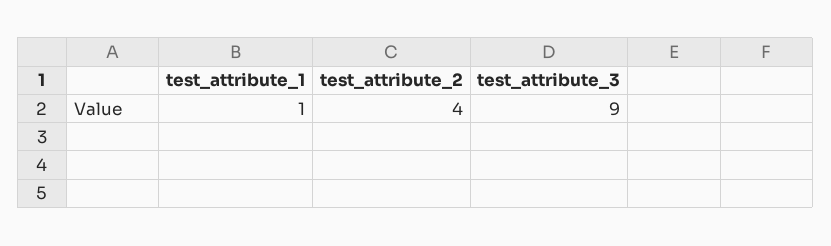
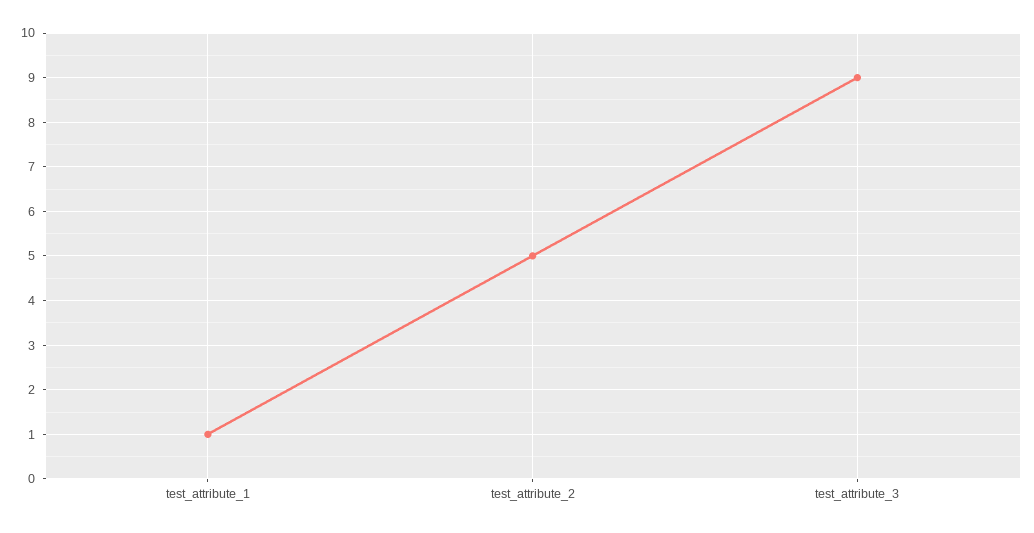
  {
    "test_attribute_1": 1,
-   "test_attribute_2": 4,
+   "test_attribute_2": 5,
    "test_attribute_3": 9
  }

